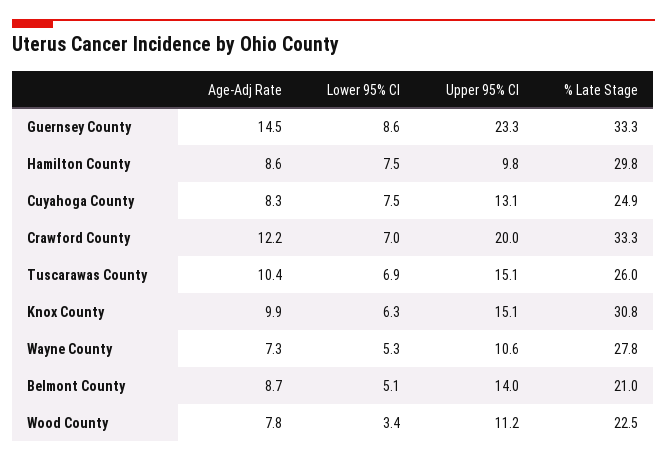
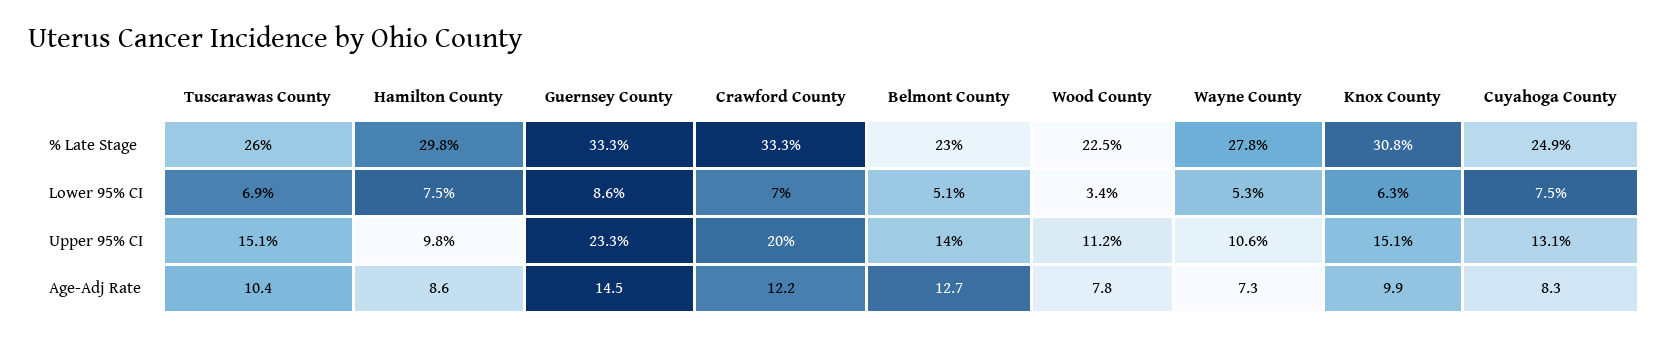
  {
    "Age-Adj Rate": {
      "Guernsey County": 14.5,
      "Hamilton County": 8.6,
      "Cuyahoga County": 8.3,
      "Crawford County": 12.2,
      "Tuscarawas County": 10.4,
      "Knox County": 9.9,
      "Wayne County": 7.3,
-     "Belmont County": 8.7,
+     "Belmont County": 12.7,
      "Wood County": 7.8
    },
    "Lower 95% CI": {
      "Guernsey County": 8.6,
      "Hamilton County": 7.5,
      "Cuyahoga County": 7.5,
      "Crawford County": 7,
      "Tuscarawas County": 6.9,
      "Knox County": 6.3,
      "Wayne County": 5.3,
      "Belmont County": 5.1,
      "Wood County": 3.4
    },
    "Upper 95% CI": {
      "Guernsey County": 23.3,
      "Hamilton County": 9.8,
      "Cuyahoga County": 13.1,
      "Crawford County": 20,
      "Tuscarawas County": 15.1,
      "Knox County": 15.1,
      "Wayne County": 10.6,
      "Belmont County": 14,
      "Wood County": 11.2
    },
    "% Late Stage": {
      "Guernsey County": 33.3,
      "Hamilton County": 29.8,
      "Cuyahoga County": 24.9,
      "Crawford County": 33.3,
      "Tuscarawas County": 26,
      "Knox County": 30.8,
      "Wayne County": 27.8,
-     "Belmont County": 21,
+     "Belmont County": 23,
      "Wood County": 22.5
    }
  }

